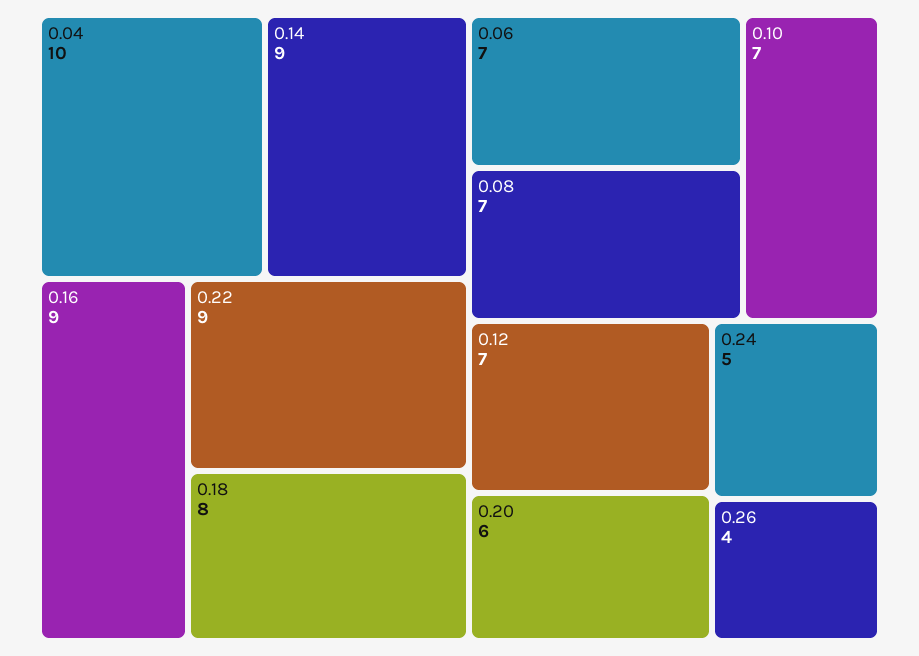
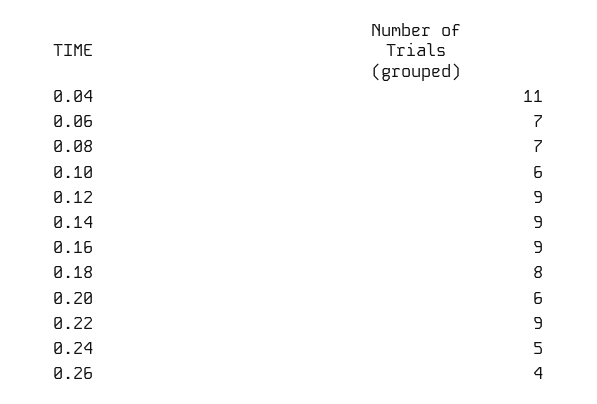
  {
-   "0.04": 10,
+   "0.04": 11,
    "0.14": 9,
    "0.16": 9,
    "0.22": 9,
    "0.18": 8,
    "0.06": 7,
    "0.08": 7,
-   "0.10": 7,
+   "0.10": 6,
-   "0.12": 7,
+   "0.12": 9,
    "0.20": 6,
    "0.24": 5,
    "0.26": 4
  }

